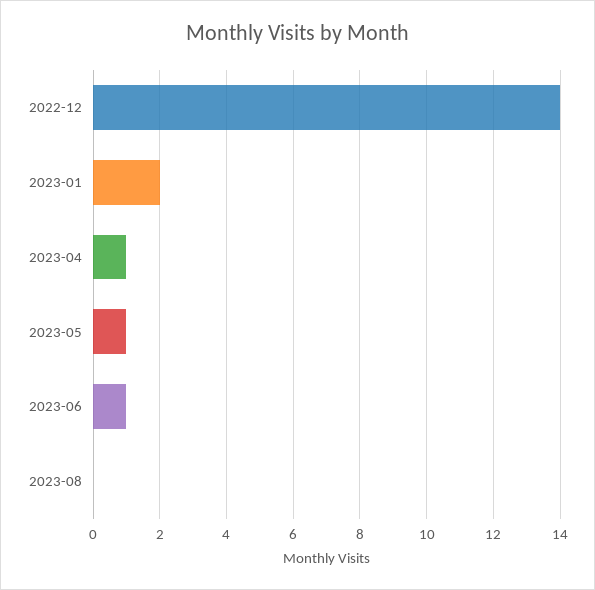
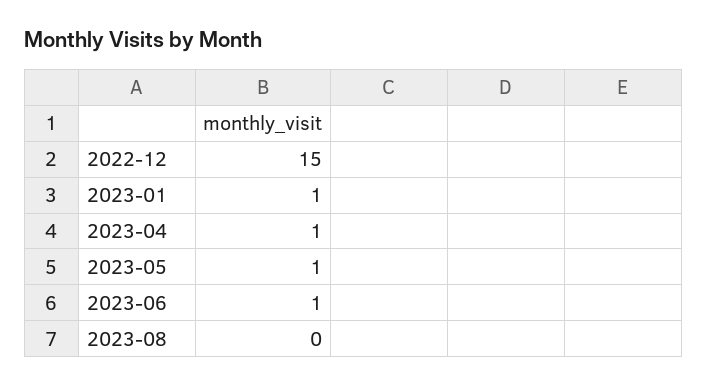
  {
-   "2022-12": 14,
+   "2022-12": 15,
-   "2023-01": 2,
+   "2023-01": 1,
    "2023-04": 1,
    "2023-05": 1,
    "2023-06": 1,
    "2023-08": 0
  }

